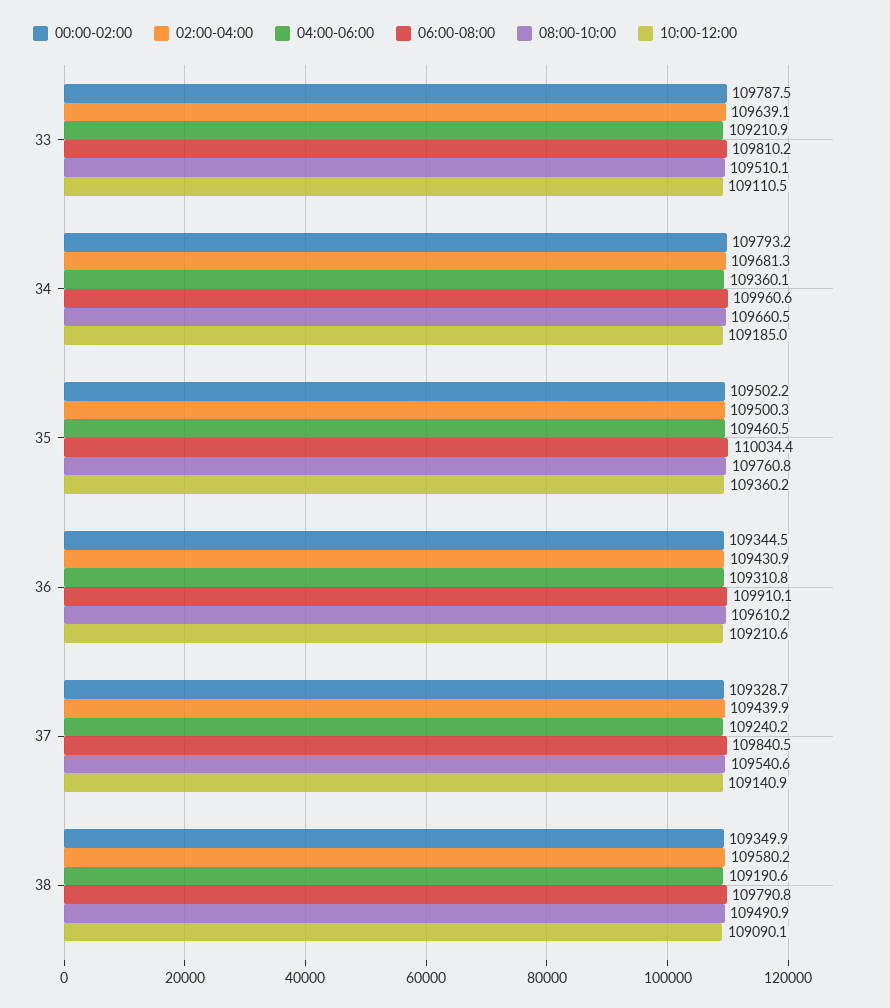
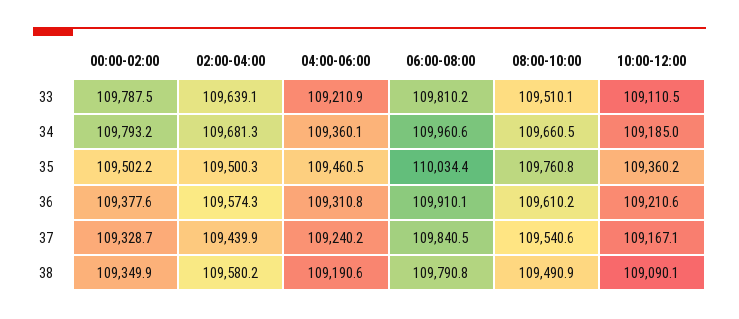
  {
    "00:00-02:00": {
      "33": 109787.5,
      "34": 109793.2,
      "35": 109502.2,
-     "36": 109344.5,
+     "36": 109377.6,
      "37": 109328.7,
      "38": 109349.9
    },
    "02:00-04:00": {
      "33": 109639.1,
      "34": 109681.3,
      "35": 109500.3,
-     "36": 109430.9,
+     "36": 109574.3,
      "37": 109439.9,
      "38": 109580.2
    },
    "04:00-06:00": {
      "33": 109210.9,
      "34": 109360.1,
      "35": 109460.5,
      "36": 109310.8,
      "37": 109240.2,
      "38": 109190.6
    },
    "06:00-08:00": {
      "33": 109810.2,
      "34": 109960.6,
      "35": 110034.4,
      "36": 109910.1,
      "37": 109840.5,
      "38": 109790.8
    },
    "08:00-10:00": {
      "33": 109510.1,
      "34": 109660.5,
      "35": 109760.8,
      "36": 109610.2,
      "37": 109540.6,
      "38": 109490.9
    },
    "10:00-12:00": {
      "33": 109110.5,
      "34": 109185,
      "35": 109360.2,
      "36": 109210.6,
-     "37": 109140.9,
+     "37": 109167.1,
      "38": 109090.1
    }
  }

